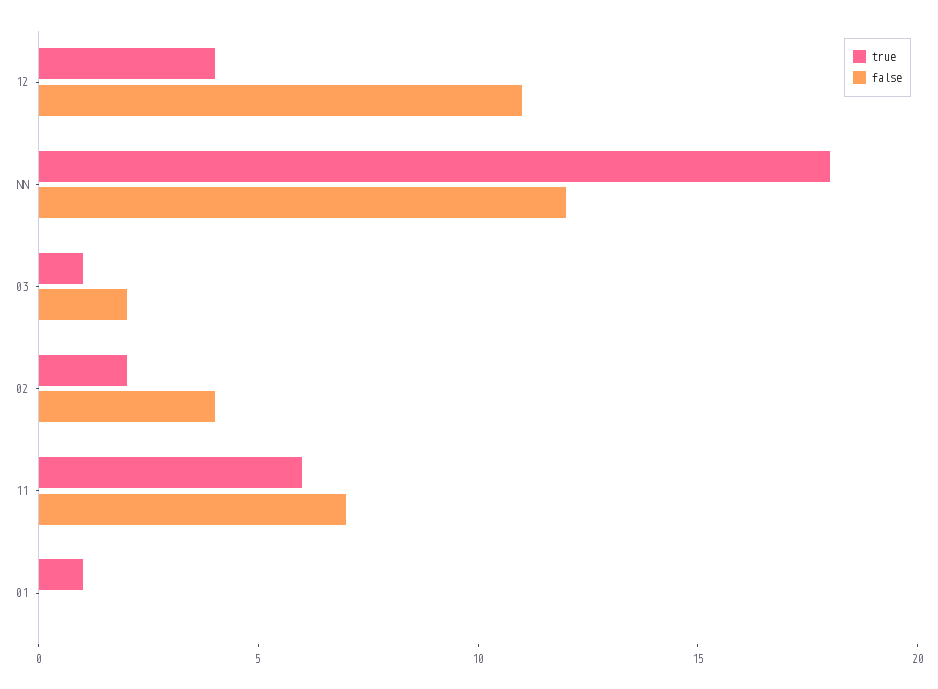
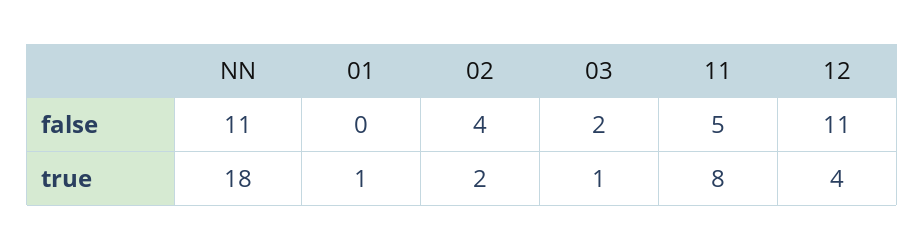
  {
    "true": {
      "12": 4,
      "NN": 18,
      "03": 1,
      "02": 2,
-     "11": 6,
+     "11": 8,
      "01": 1
    },
    "false": {
      "12": 11,
-     "NN": 12,
+     "NN": 11,
      "03": 2,
      "02": 4,
-     "11": 7,
+     "11": 5,
      "01": 0
    }
  }

